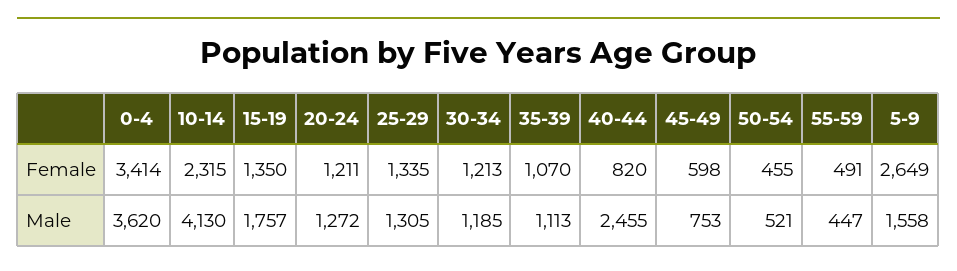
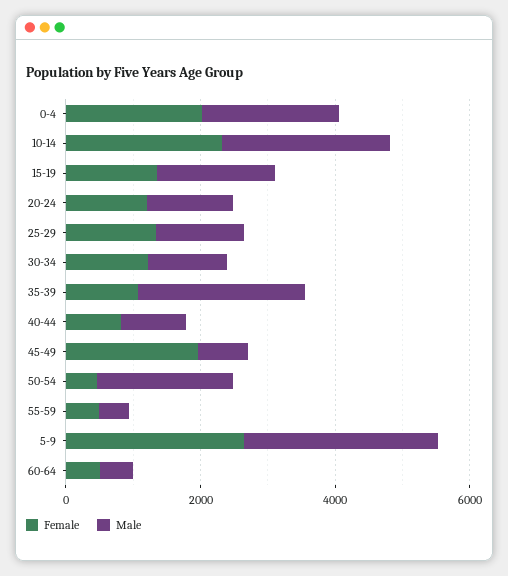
  {
    "Female": {
-     "0-4": 3414,
+     "0-4": 2000,
      "10-14": 2315,
      "15-19": 1350,
      "20-24": 1211,
      "25-29": 1335,
      "30-34": 1213,
      "35-39": 1070,
      "40-44": 820,
-     "45-49": 598,
+     "45-49": 2000,
      "50-54": 455,
      "55-59": 491,
-     "5-9": 2649
+     "5-9": 2649,
+     "60-64": 500
    },
    "Male": {
-     "0-4": 3620,
+     "0-4": 2000,
-     "10-14": 4130,
+     "10-14": 2500,
      "15-19": 1757,
      "20-24": 1272,
      "25-29": 1305,
      "30-34": 1185,
-     "35-39": 1113,
+     "35-39": 2500,
-     "40-44": 2455,
+     "40-44": 1000,
      "45-49": 753,
-     "50-54": 521,
+     "50-54": 2000,
      "55-59": 447,
-     "5-9": 1558
+     "5-9": 3000,
+     "60-64": 500
    }
  }

